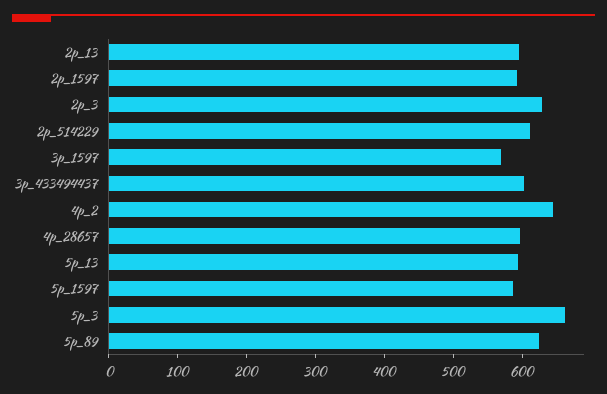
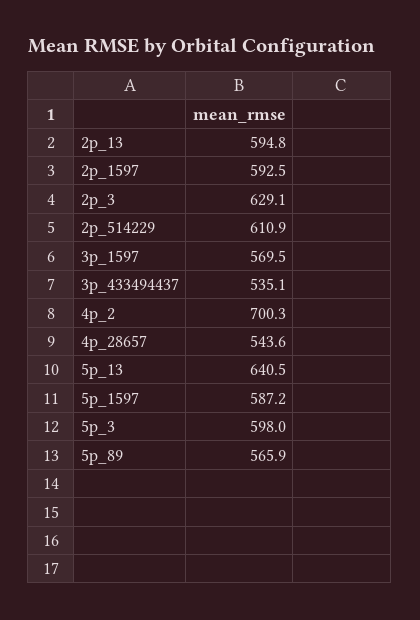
  {
    "2p_13": 594.8,
    "2p_1597": 592.5,
    "2p_3": 629.1,
    "2p_514229": 610.9,
    "3p_1597": 569.5,
-   "3p_433494437": 600,
+   "3p_433494437": 535.1,
-   "4p_2": 640,
+   "4p_2": 700.3,
-   "4p_28657": 600,
+   "4p_28657": 543.6,
-   "5p_13": 600,
+   "5p_13": 640.5,
    "5p_1597": 587.2,
-   "5p_3": 660,
+   "5p_3": 598,
-   "5p_89": 620
+   "5p_89": 565.9
  }

